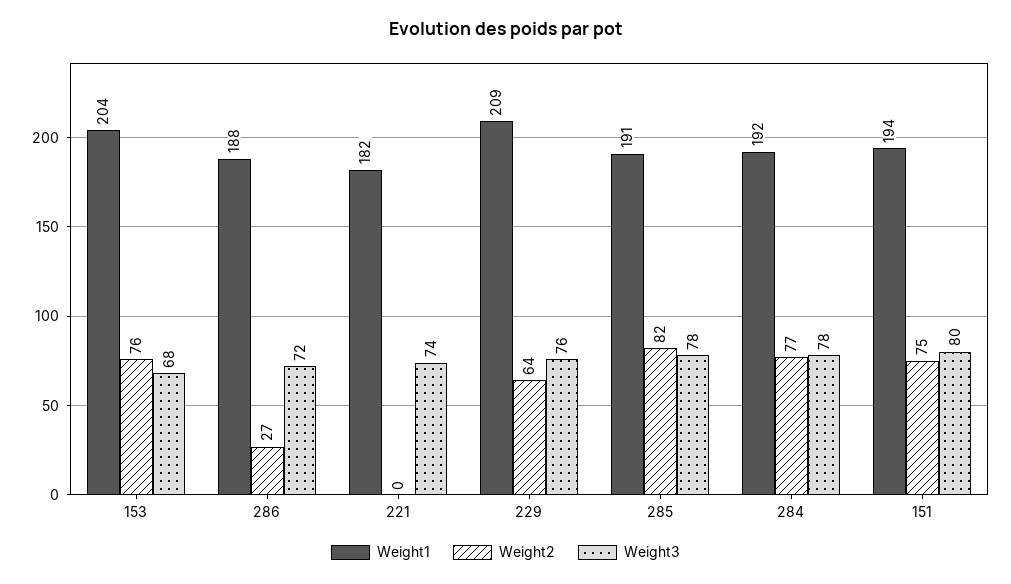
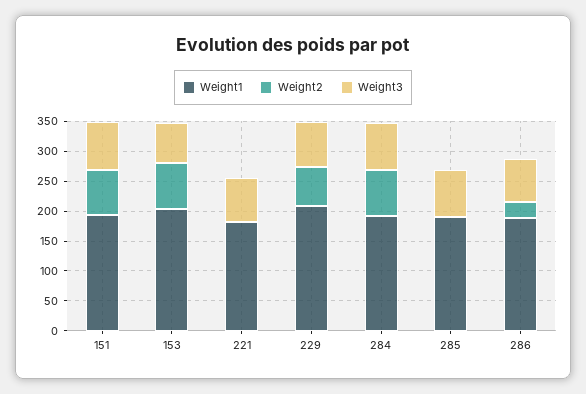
  {
    "Weight1": {
      "153": 204,
      "286": 188,
      "221": 182,
      "229": 209,
      "285": 191,
      "284": 192,
      "151": 194
    },
    "Weight2": {
      "153": 76,
      "286": 27,
      "221": 0,
      "229": 64,
-     "285": 82,
+     "285": 0,
      "284": 77,
      "151": 75
    },
    "Weight3": {
      "153": 68,
      "286": 72,
      "221": 74,
      "229": 76,
      "285": 78,
      "284": 78,
      "151": 80
    }
  }

